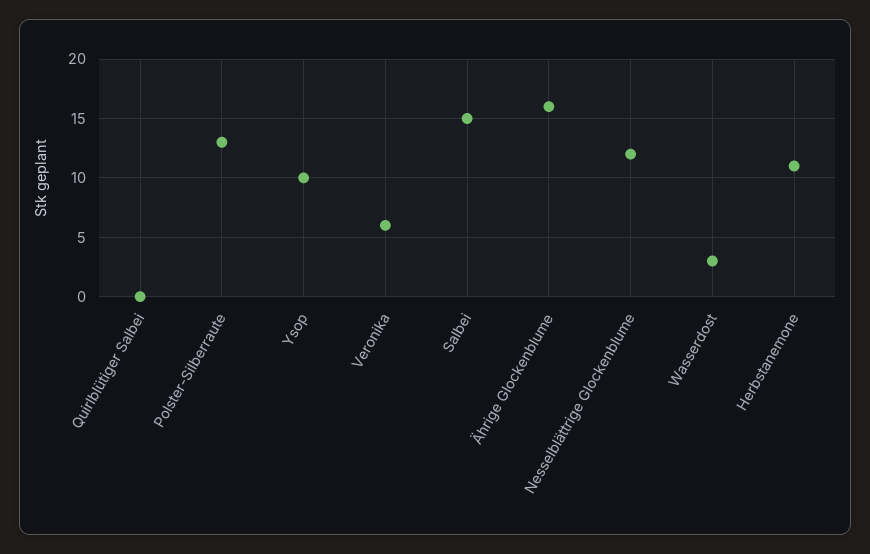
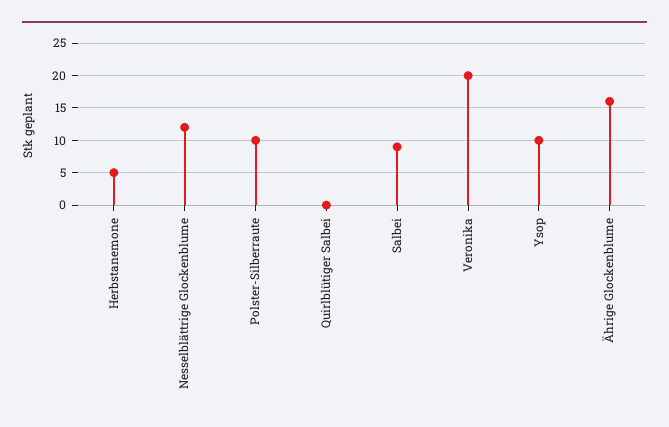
  {
    "Quirlblütiger Salbei": 0,
-   "Polster-Silberraute": 13,
+   "Polster-Silberraute": 10,
    "Ysop": 10,
-   "Veronika": 6,
+   "Veronika": 20,
-   "Salbei": 15,
+   "Salbei": 9,
    "Ährige Glockenblume": 16,
    "Nesselblättrige Glockenblume": 12,
-   "Wasserdost": 3,
-   "Herbstanemone": 11
+   "Herbstanemone": 5
  }

